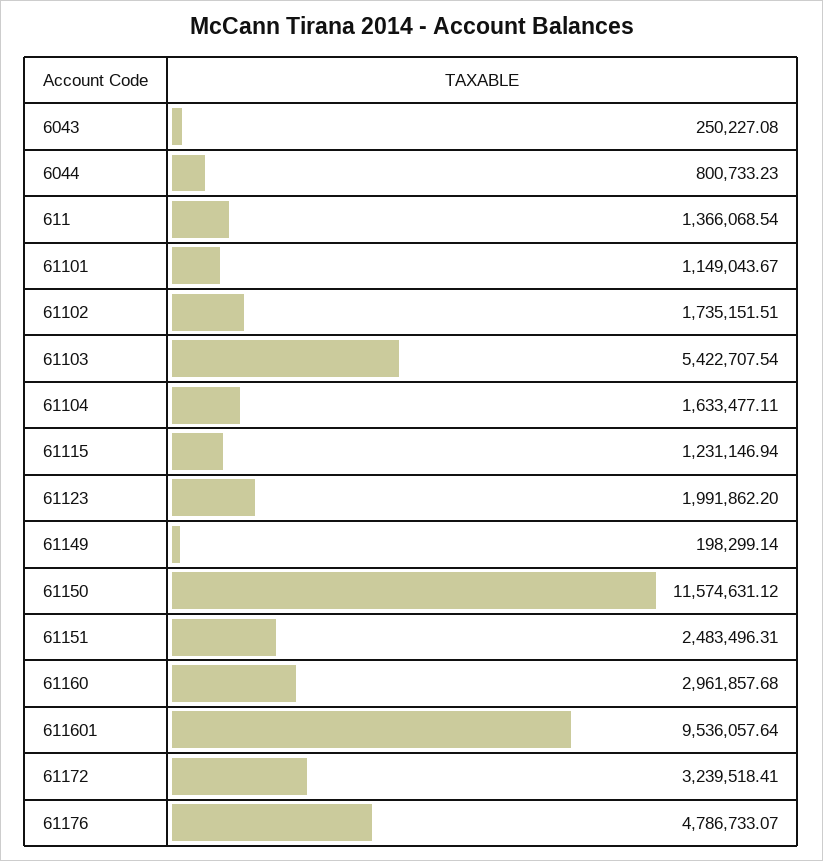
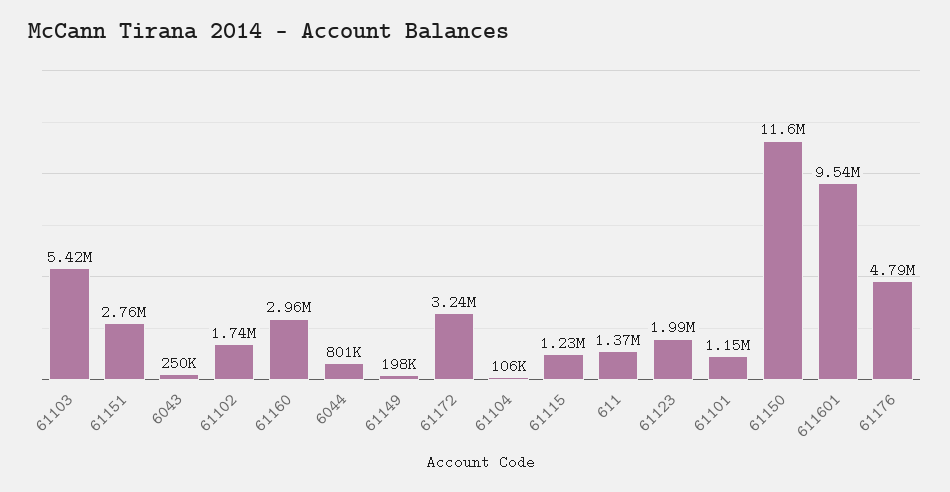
  {
    "6043": 250227.08,
    "6044": 800733.23,
    "611": 1366068.54,
    "61101": 1149043.67,
    "61102": 1735151.51,
    "61103": 5422707.54,
-   "61104": 1633477.11,
+   "61104": 106000,
    "61115": 1231146.94,
    "61123": 1991862.2,
    "61149": 198299.14,
    "61150": 11574631.12,
-   "61151": 2483496.31,
+   "61151": 2760000,
    "61160": 2961857.68,
    "611601": 9536057.64,
    "61172": 3239518.41,
    "61176": 4786733.07
  }

